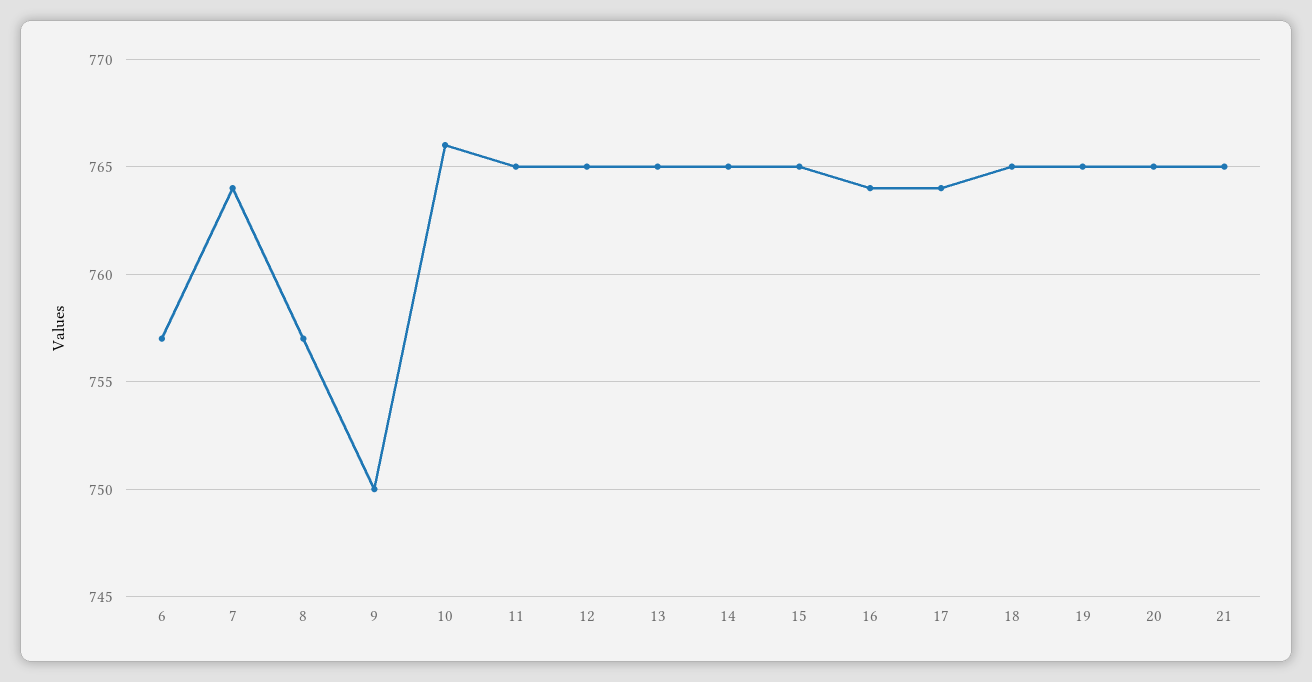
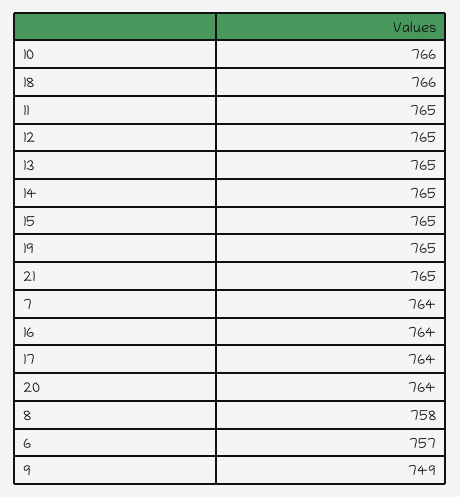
  {
    "6": 757,
    "7": 764,
-   "8": 757,
+   "8": 758,
-   "9": 750,
+   "9": 749,
    "10": 766,
    "11": 765,
    "12": 765,
    "13": 765,
    "14": 765,
    "15": 765,
    "16": 764,
    "17": 764,
-   "18": 765,
+   "18": 766,
    "19": 765,
-   "20": 765,
+   "20": 764,
    "21": 765
  }

